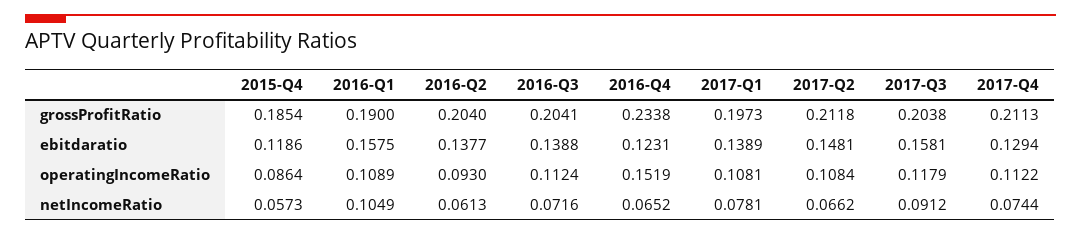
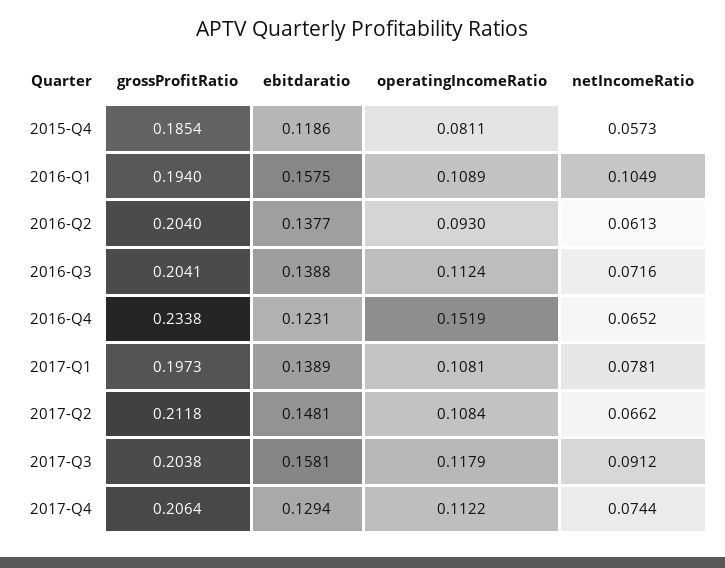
  {
    "2015-Q4": {
      "grossProfitRatio": 0.1854,
      "ebitdaratio": 0.1186,
-     "operatingIncomeRatio": 0.0864,
+     "operatingIncomeRatio": 0.0811,
      "netIncomeRatio": 0.0573
    },
    "2016-Q1": {
-     "grossProfitRatio": 0.19,
+     "grossProfitRatio": 0.194,
      "ebitdaratio": 0.1575,
      "operatingIncomeRatio": 0.1089,
      "netIncomeRatio": 0.1049
    },
    "2016-Q2": {
      "grossProfitRatio": 0.204,
      "ebitdaratio": 0.1377,
      "operatingIncomeRatio": 0.093,
      "netIncomeRatio": 0.0613
    },
    "2016-Q3": {
      "grossProfitRatio": 0.2041,
      "ebitdaratio": 0.1388,
      "operatingIncomeRatio": 0.1124,
      "netIncomeRatio": 0.0716
    },
    "2016-Q4": {
      "grossProfitRatio": 0.2338,
      "ebitdaratio": 0.1231,
      "operatingIncomeRatio": 0.1519,
      "netIncomeRatio": 0.0652
    },
    "2017-Q1": {
      "grossProfitRatio": 0.1973,
      "ebitdaratio": 0.1389,
      "operatingIncomeRatio": 0.1081,
      "netIncomeRatio": 0.0781
    },
    "2017-Q2": {
      "grossProfitRatio": 0.2118,
      "ebitdaratio": 0.1481,
      "operatingIncomeRatio": 0.1084,
      "netIncomeRatio": 0.0662
    },
    "2017-Q3": {
      "grossProfitRatio": 0.2038,
      "ebitdaratio": 0.1581,
      "operatingIncomeRatio": 0.1179,
      "netIncomeRatio": 0.0912
    },
    "2017-Q4": {
-     "grossProfitRatio": 0.2113,
+     "grossProfitRatio": 0.2064,
      "ebitdaratio": 0.1294,
      "operatingIncomeRatio": 0.1122,
      "netIncomeRatio": 0.0744
    }
  }

